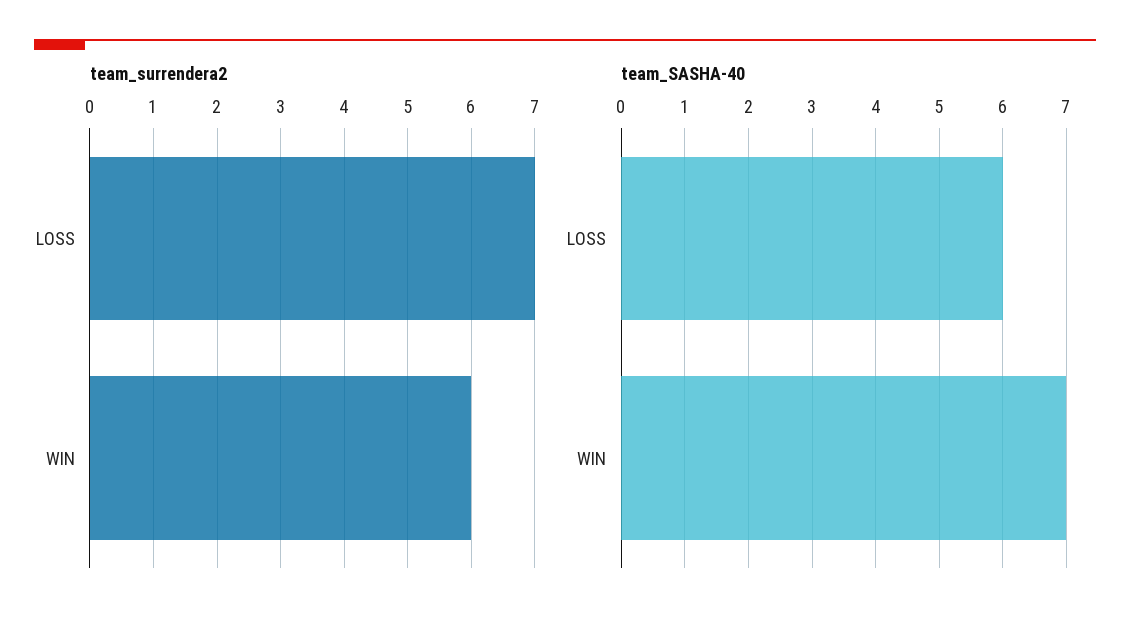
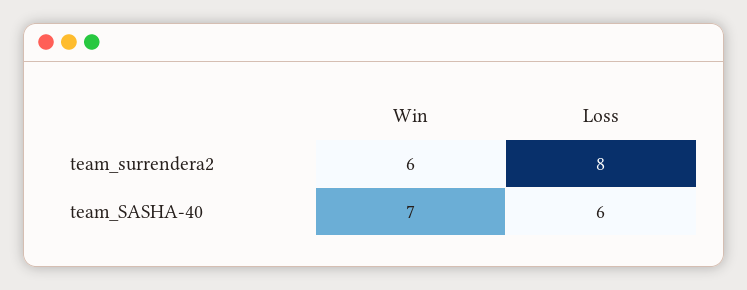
  {
    "team_surrendera2": {
-     "LOSS": 7,
+     "LOSS": 8,
      "WIN": 6
    },
    "team_SASHA-40": {
      "LOSS": 6,
      "WIN": 7
    }
  }

